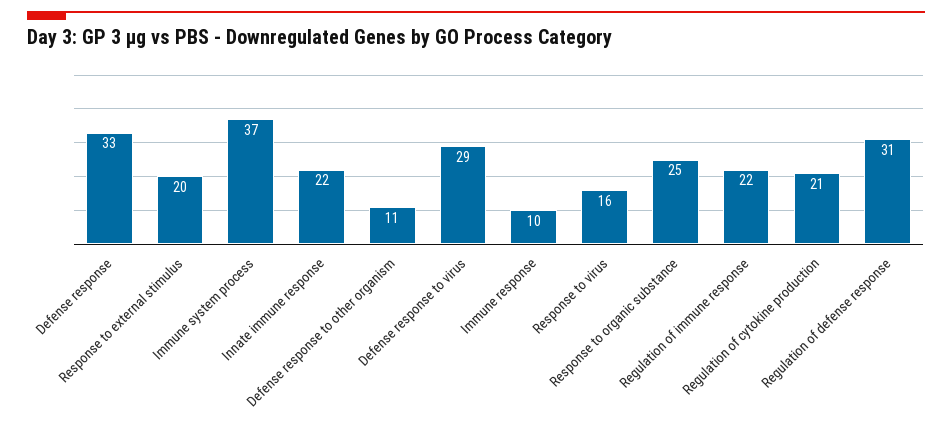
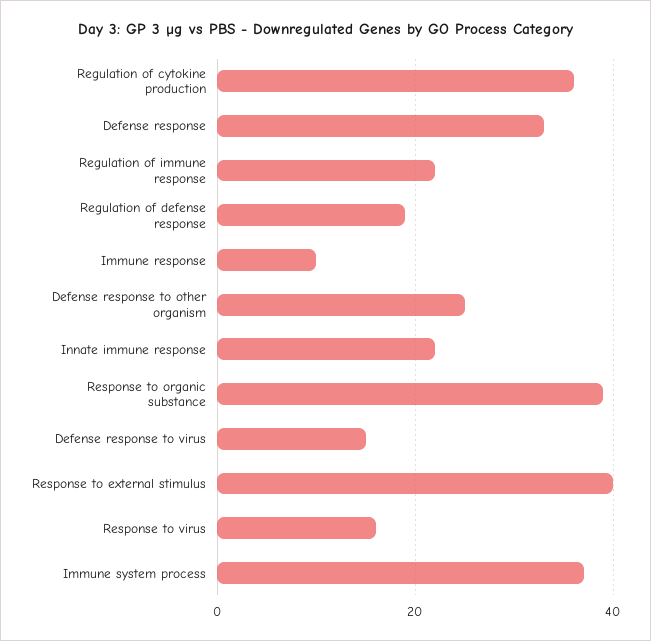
  {
    "Defense response": 33,
-   "Response to external stimulus": 20,
+   "Response to external stimulus": 40,
    "Immune system process": 37,
    "Innate immune response": 22,
-   "Defense response to other organism": 11,
+   "Defense response to other organism": 25,
-   "Defense response to virus": 29,
+   "Defense response to virus": 15,
    "Immune response": 10,
    "Response to virus": 16,
-   "Response to organic substance": 25,
+   "Response to organic substance": 40,
    "Regulation of immune response": 22,
-   "Regulation of cytokine production": 21,
+   "Regulation of cytokine production": 35,
-   "Regulation of defense response": 31
+   "Regulation of defense response": 20
  }

